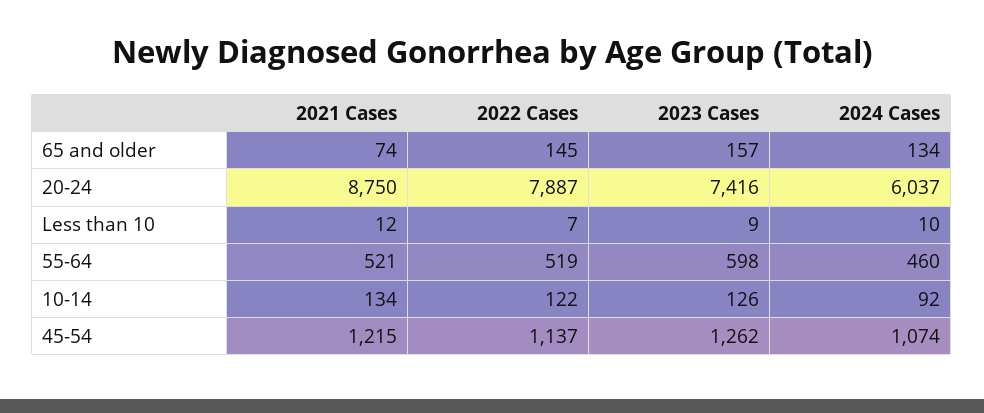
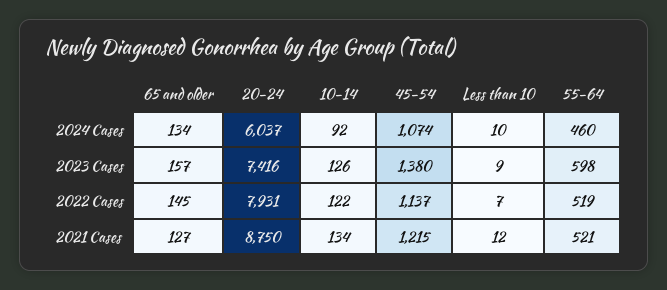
  {
    "2021 Cases": {
-     "65 and older": 74,
+     "65 and older": 127,
      "20-24": 8750,
      "Less than 10": 12,
      "55-64": 521,
      "10-14": 134,
      "45-54": 1215
    },
    "2022 Cases": {
      "65 and older": 145,
-     "20-24": 7887,
+     "20-24": 7931,
      "Less than 10": 7,
      "55-64": 519,
      "10-14": 122,
      "45-54": 1137
    },
    "2023 Cases": {
      "65 and older": 157,
      "20-24": 7416,
      "Less than 10": 9,
      "55-64": 598,
      "10-14": 126,
-     "45-54": 1262
+     "45-54": 1380
    },
    "2024 Cases": {
      "65 and older": 134,
      "20-24": 6037,
      "Less than 10": 10,
      "55-64": 460,
      "10-14": 92,
      "45-54": 1074
    }
  }

